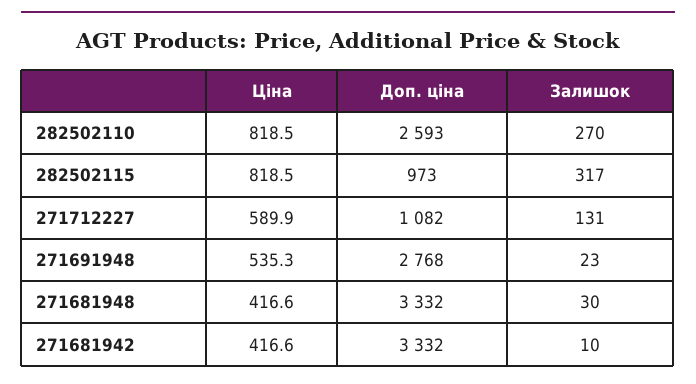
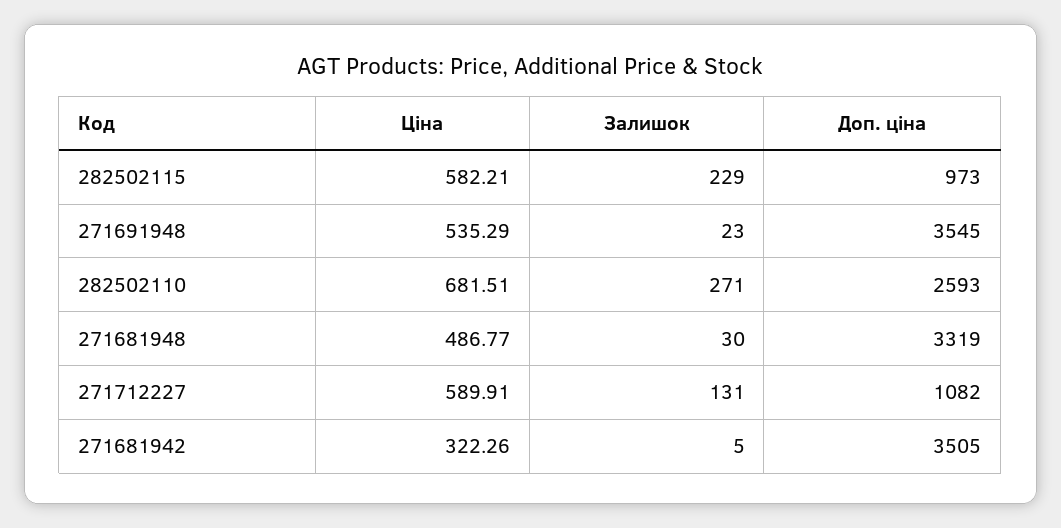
  {
    "Ціна": {
-     "282502110": 818.5,
+     "282502110": 681.51,
-     "282502115": 818.5,
+     "282502115": 582.21,
      "271712227": 589.91,
      "271691948": 535.29,
-     "271681948": 416.6,
+     "271681948": 486.77,
-     "271681942": 416.6
+     "271681942": 322.26
    },
    "Доп. ціна": {
      "282502110": 2593,
      "282502115": 973,
      "271712227": 1082,
-     "271691948": 2768,
+     "271691948": 3545,
-     "271681948": 3332,
+     "271681948": 3319,
-     "271681942": 3332
+     "271681942": 3505
    },
    "Залишок": {
-     "282502110": 270,
+     "282502110": 271,
-     "282502115": 317,
+     "282502115": 229,
      "271712227": 131,
      "271691948": 23,
      "271681948": 30,
-     "271681942": 10
+     "271681942": 5
    }
  }

